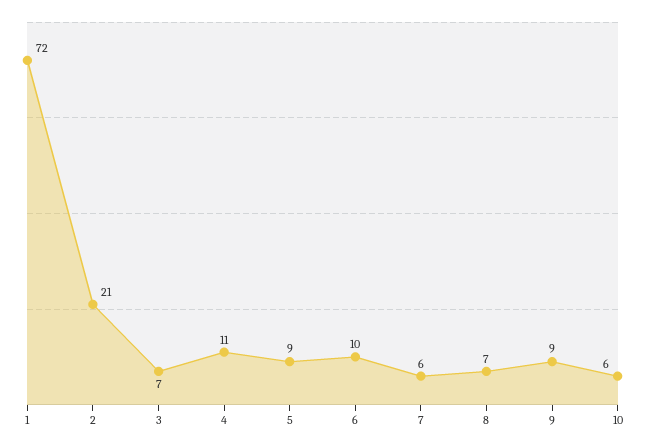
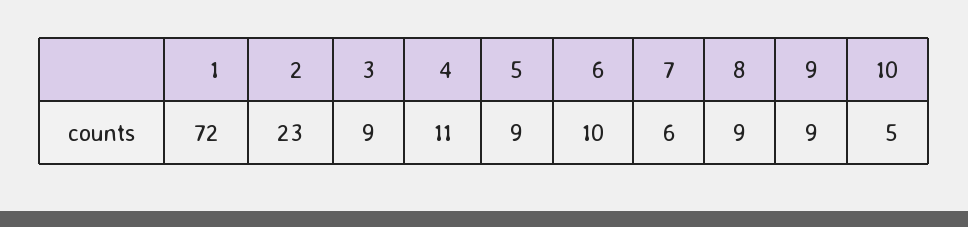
  {
    "1": 72,
-   "2": 21,
+   "2": 23,
-   "3": 7,
+   "3": 9,
    "4": 11,
    "5": 9,
    "6": 10,
    "7": 6,
-   "8": 7,
+   "8": 9,
    "9": 9,
-   "10": 6
+   "10": 5
  }

